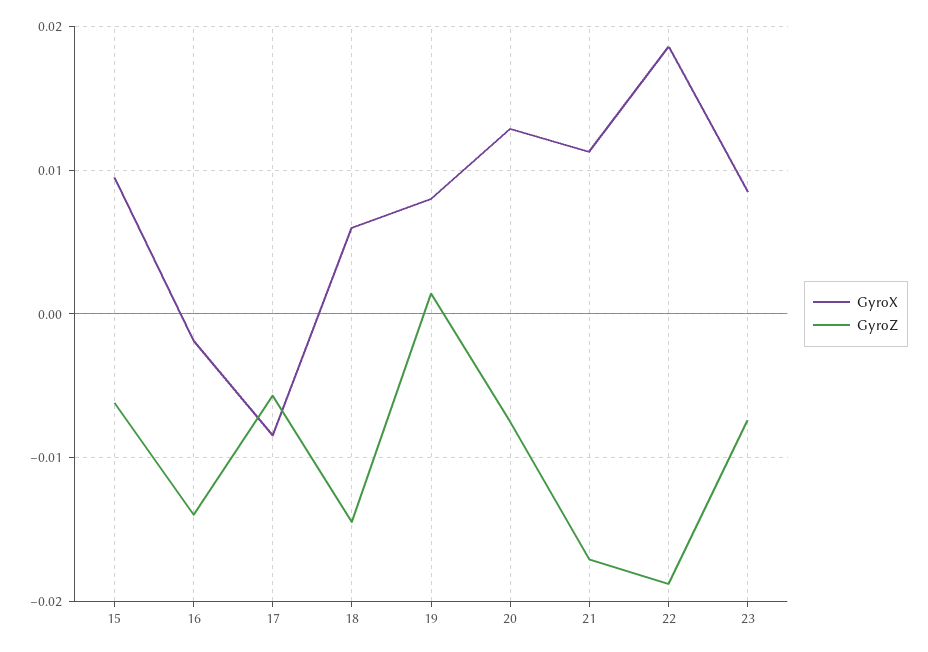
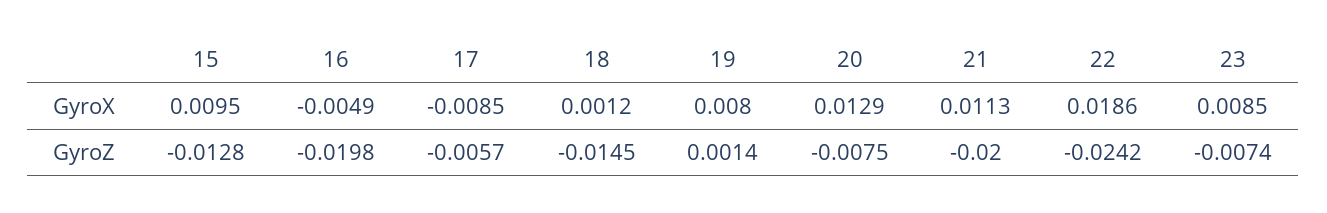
  {
    "GyroX": {
      "15": 0.0095,
-     "16": -0.002,
+     "16": -0.0049,
      "17": -0.0085,
-     "18": 0.006,
+     "18": 0.0012,
      "19": 0.008,
      "20": 0.0129,
      "21": 0.0113,
      "22": 0.0186,
      "23": 0.0085
    },
    "GyroZ": {
-     "15": -0.006,
+     "15": -0.0128,
-     "16": -0.014,
+     "16": -0.0198,
      "17": -0.0057,
      "18": -0.0145,
      "19": 0.0014,
      "20": -0.0075,
-     "21": -0.017,
+     "21": -0.02,
-     "22": -0.019,
+     "22": -0.0242,
      "23": -0.0074
    }
  }

